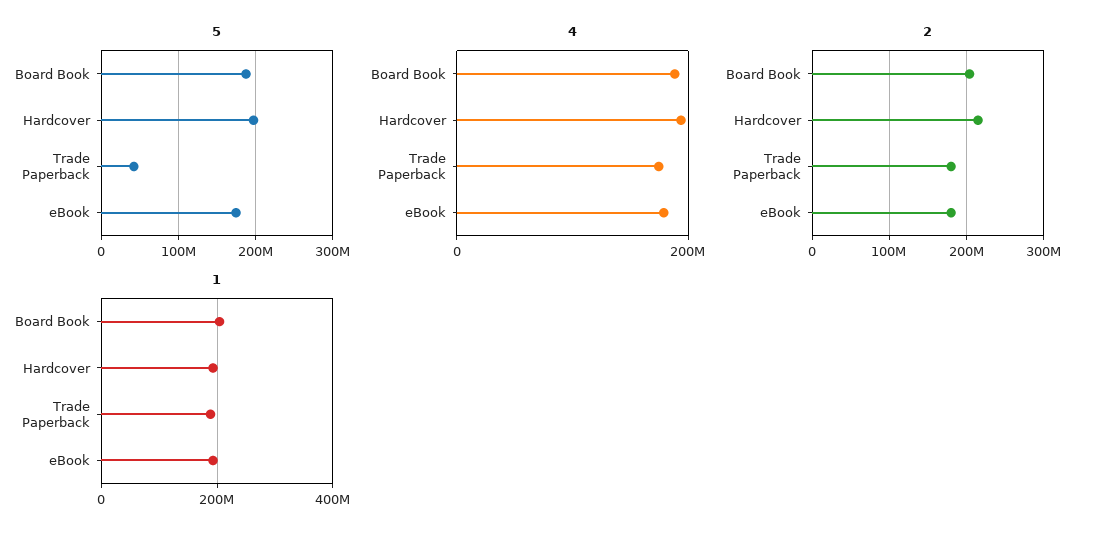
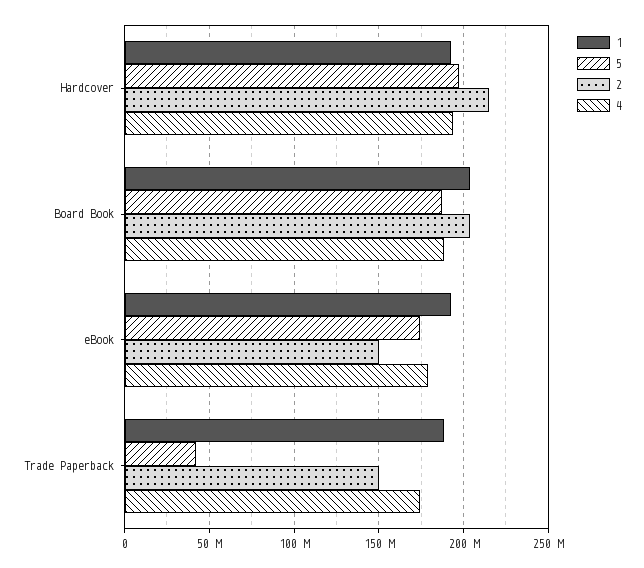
  {
    "5": {
      "Board Book": 185000000,
      "Hardcover": 195000000,
      "Trade Paperback": 40000000,
      "eBook": 175000000
    },
    "4": {
      "Board Book": 190000000,
      "Hardcover": 195000000,
      "Trade Paperback": 175000000,
      "eBook": 180000000
    },
    "2": {
      "Board Book": 205000000,
      "Hardcover": 215000000,
-     "Trade Paperback": 180000000,
+     "Trade Paperback": 150000000,
-     "eBook": 180000000
+     "eBook": 150000000
    },
    "1": {
      "Board Book": 205000000,
      "Hardcover": 195000000,
      "Trade Paperback": 190000000,
      "eBook": 195000000
    }
  }

